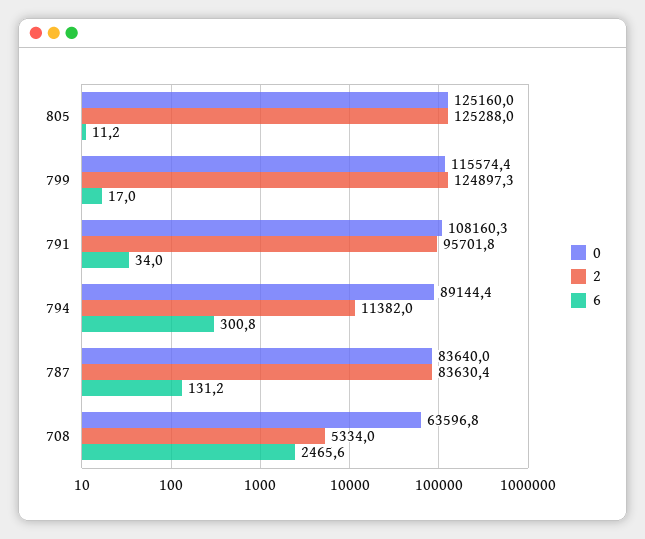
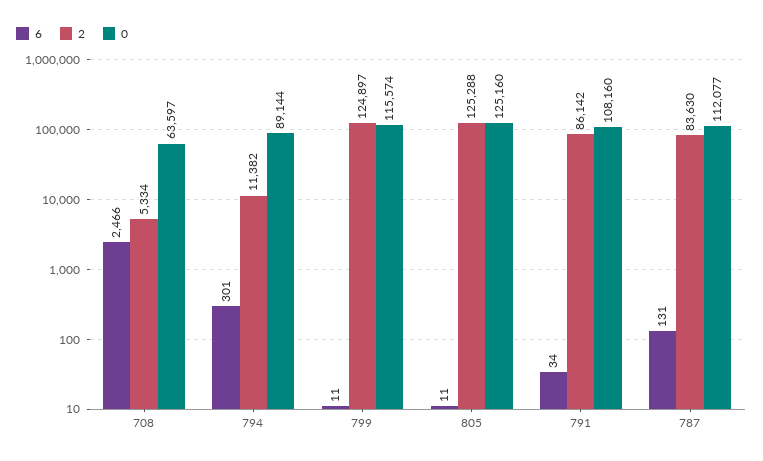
  {
    "0": {
      "805": 125160,
      "799": 115574.4,
      "791": 108160.3,
      "794": 89144.4,
-     "787": 83640,
+     "787": 112077,
      "708": 63596.8
    },
    "2": {
      "805": 125288,
      "799": 124897.3,
-     "791": 95701.8,
+     "791": 86142,
      "794": 11382,
      "787": 83630.4,
      "708": 5334
    },
    "6": {
      "805": 11.2,
-     "799": 17,
+     "799": 11,
      "791": 34,
      "794": 300.8,
      "787": 131.2,
      "708": 2465.6
    }
  }

